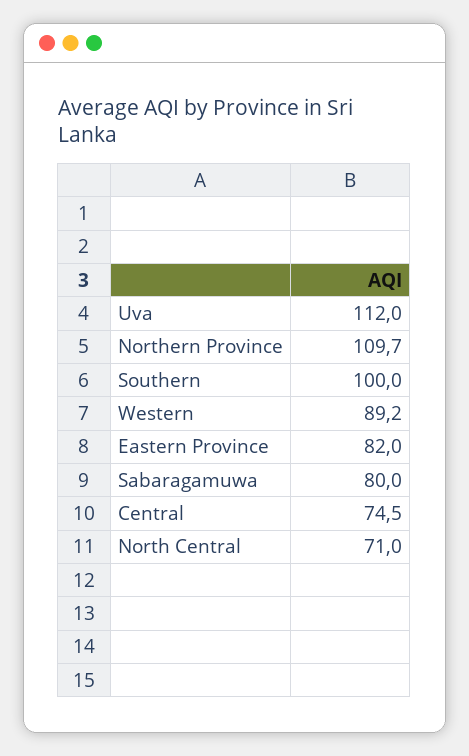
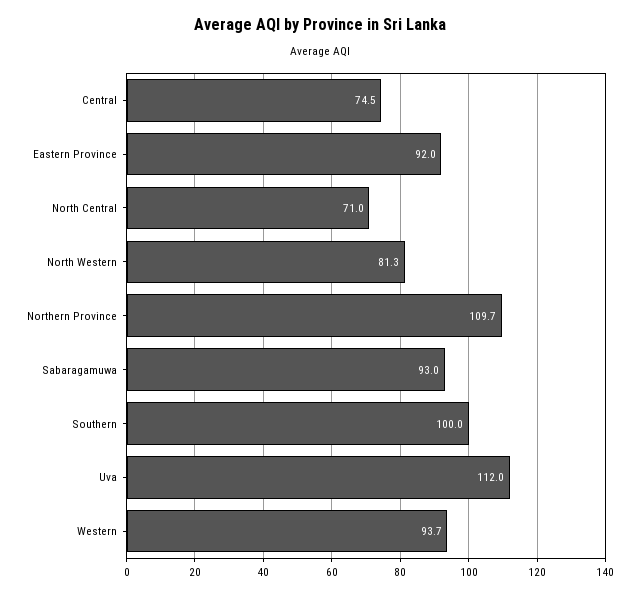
  {
    "Uva": 112,
    "Northern Province": 109.7,
    "Southern": 100,
-   "Western": 89.2,
+   "Western": 93.7,
-   "Eastern Province": 82,
+   "Eastern Province": 92,
-   "Sabaragamuwa": 80,
+   "Sabaragamuwa": 93,
    "Central": 74.5,
-   "North Central": 71
+   "North Central": 71,
+   "North Western": 81.3
  }

